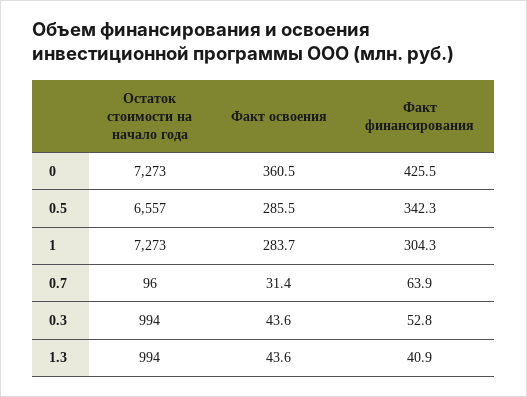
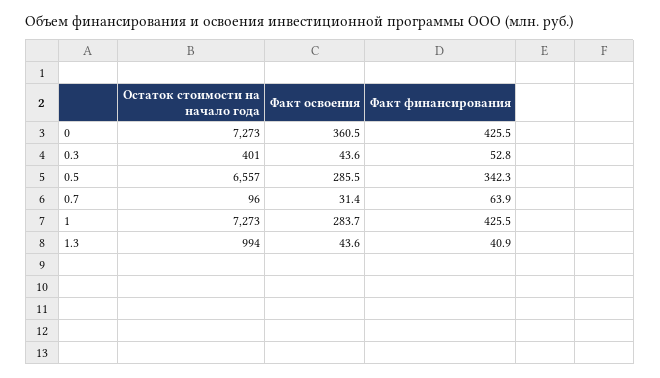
  {
    "Остаток стоимости на начало года": {
      "0": 7273,
      "0.5": 6557,
      "1": 7273,
      "0.7": 96,
-     "0.3": 994,
+     "0.3": 401,
      "1.3": 994
    },
    "Факт освоения": {
      "0": 360.5,
      "0.5": 285.5,
      "1": 283.7,
      "0.7": 31.4,
      "0.3": 43.6,
      "1.3": 43.6
    },
    "Факт финансирования": {
      "0": 425.5,
      "0.5": 342.3,
-     "1": 304.3,
+     "1": 425.5,
      "0.7": 63.9,
      "0.3": 52.8,
      "1.3": 40.9
    }
  }

